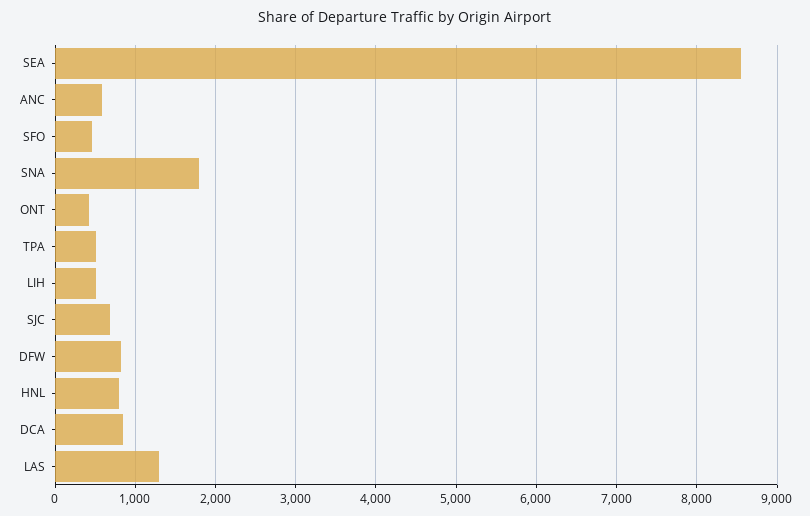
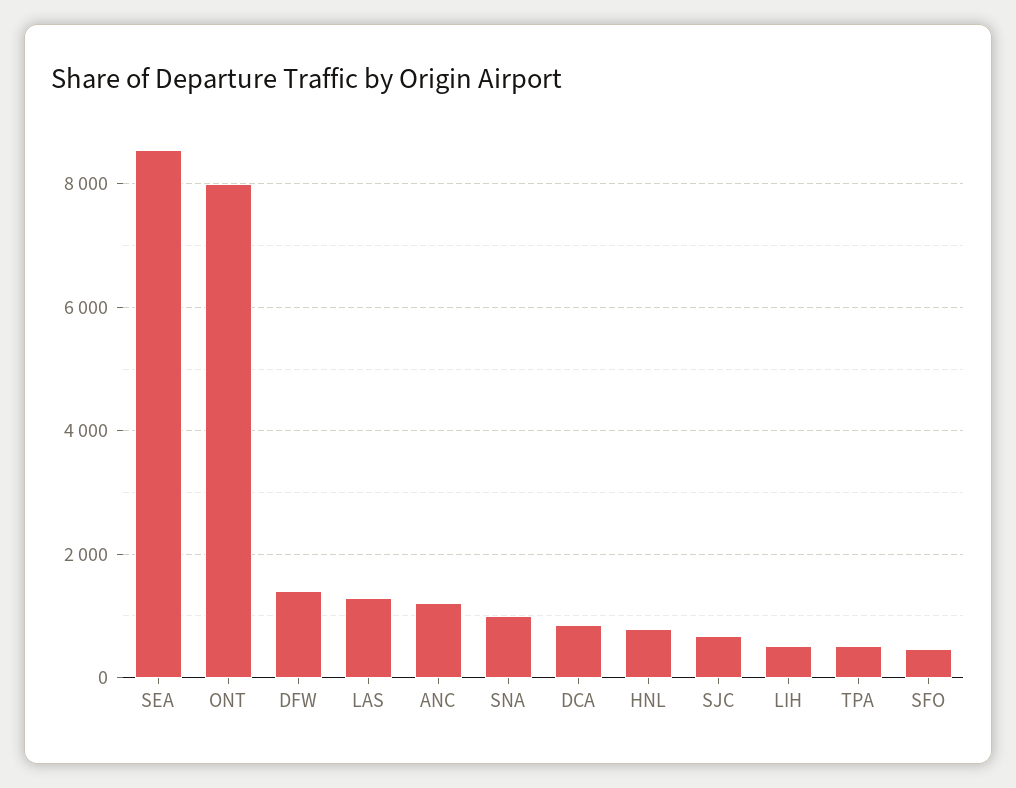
  {
    "SEA": 8500,
-   "ANC": 600,
+   "ANC": 1200,
    "SFO": 500,
-   "SNA": 1800,
+   "SNA": 1000,
-   "ONT": 400,
+   "ONT": 8000,
    "TPA": 500,
    "LIH": 500,
    "SJC": 700,
-   "DFW": 800,
+   "DFW": 1400,
    "HNL": 800,
    "DCA": 800,
    "LAS": 1300
  }

